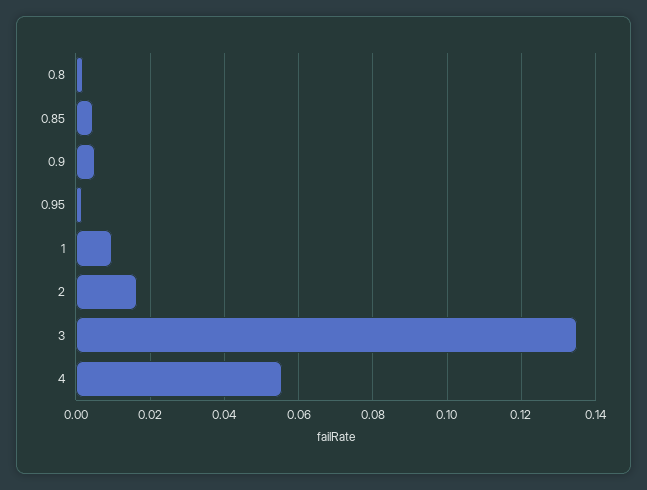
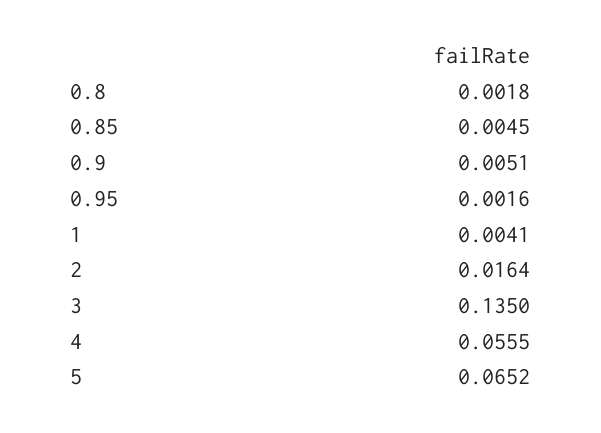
  {
    "0.8": 0.0018,
    "0.85": 0.0045,
    "0.9": 0.0051,
    "0.95": 0.0016,
-   "1": 0.01,
+   "1": 0.0041,
    "2": 0.0164,
    "3": 0.135,
-   "4": 0.0555
+   "4": 0.0555,
+   "5": 0.0652
  }

